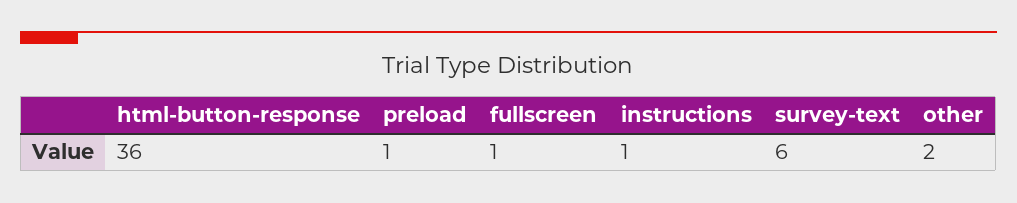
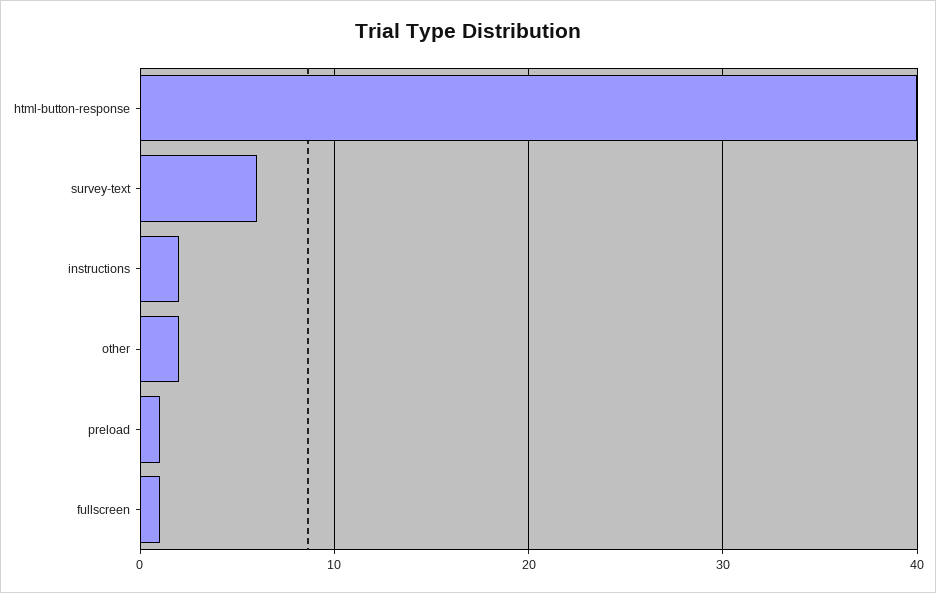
  {
-   "html-button-response": 36,
+   "html-button-response": 40,
    "preload": 1,
    "fullscreen": 1,
-   "instructions": 1,
+   "instructions": 2,
    "survey-text": 6,
    "other": 2
  }

